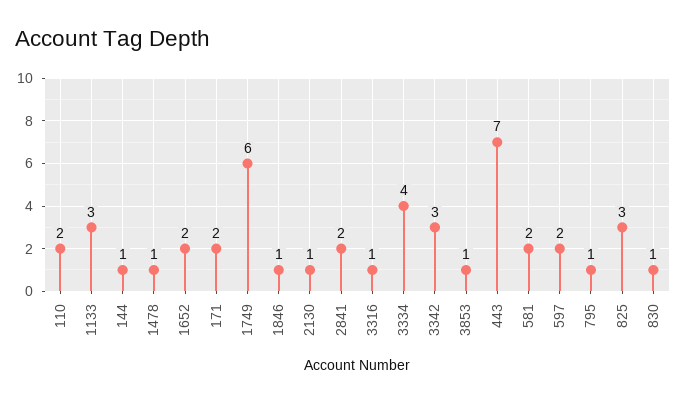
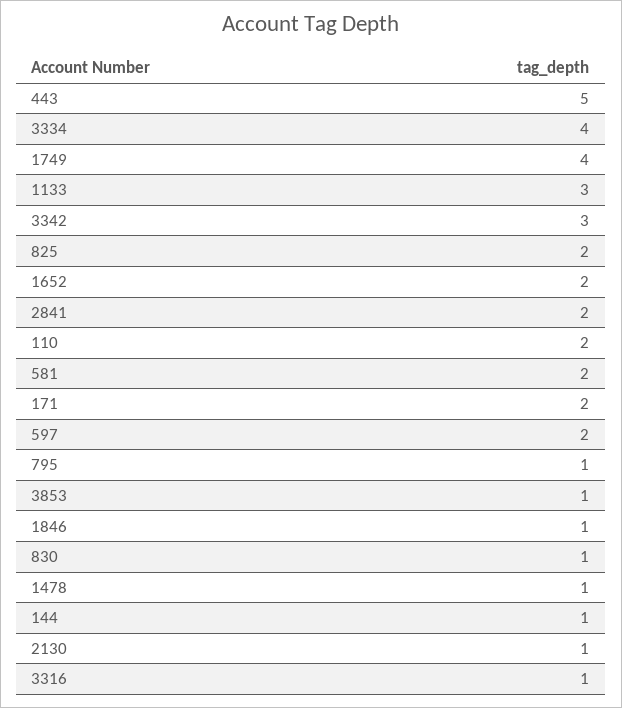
  {
    "110": 2,
    "1133": 3,
    "144": 1,
    "1478": 1,
    "1652": 2,
    "171": 2,
-   "1749": 6,
+   "1749": 4,
    "1846": 1,
    "2130": 1,
    "2841": 2,
    "3316": 1,
    "3334": 4,
    "3342": 3,
    "3853": 1,
-   "443": 7,
+   "443": 5,
    "581": 2,
    "597": 2,
    "795": 1,
-   "825": 3,
+   "825": 2,
    "830": 1
  }

